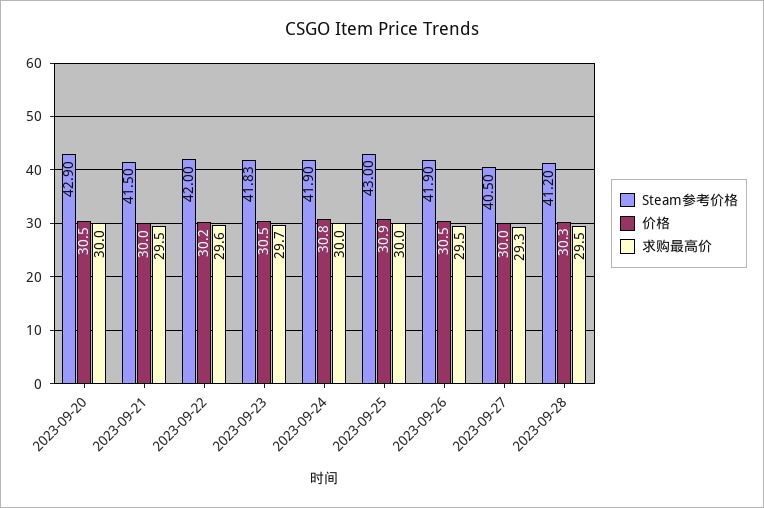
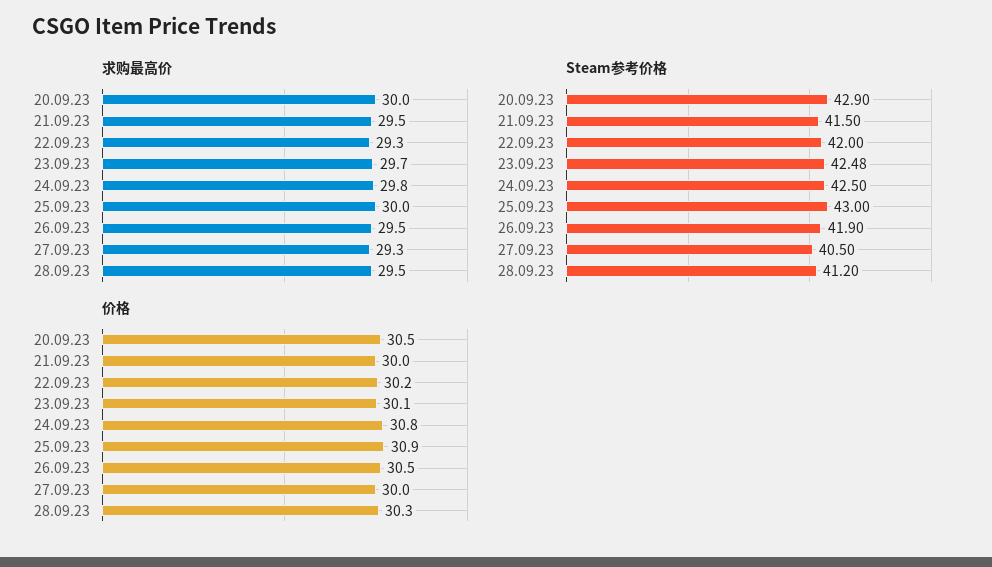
  {
    "Steam参考价格": {
      "2023-09-20": 42.9,
      "2023-09-21": 41.5,
      "2023-09-22": 42,
-     "2023-09-23": 41.83,
+     "2023-09-23": 42.48,
-     "2023-09-24": 41.9,
+     "2023-09-24": 42.5,
      "2023-09-25": 43,
      "2023-09-26": 41.9,
      "2023-09-27": 40.5,
      "2023-09-28": 41.2
    },
    "价格": {
      "2023-09-20": 30.5,
      "2023-09-21": 30,
      "2023-09-22": 30.2,
-     "2023-09-23": 30.5,
+     "2023-09-23": 30.1,
      "2023-09-24": 30.8,
      "2023-09-25": 30.9,
      "2023-09-26": 30.5,
      "2023-09-27": 30,
      "2023-09-28": 30.3
    },
    "求购最高价": {
      "2023-09-20": 30,
      "2023-09-21": 29.5,
-     "2023-09-22": 29.6,
+     "2023-09-22": 29.3,
      "2023-09-23": 29.7,
-     "2023-09-24": 30,
+     "2023-09-24": 29.8,
      "2023-09-25": 30,
      "2023-09-26": 29.5,
      "2023-09-27": 29.3,
      "2023-09-28": 29.5
    }
  }

